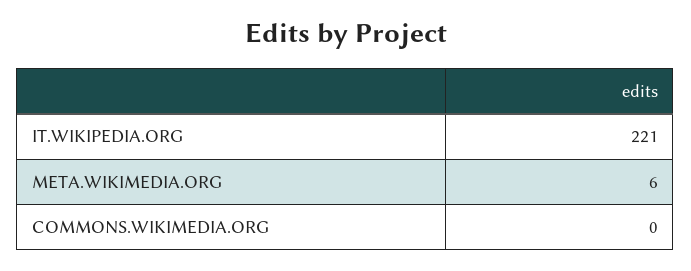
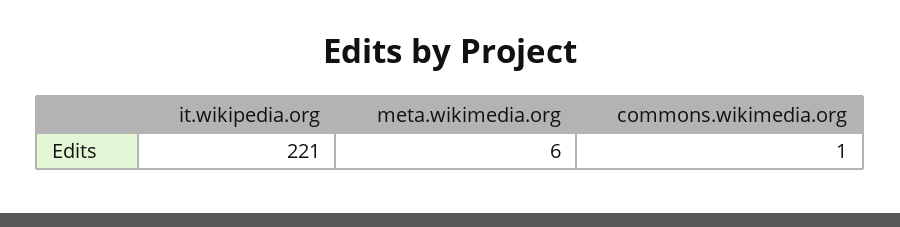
  {
    "IT.WIKIPEDIA.ORG": 221,
    "META.WIKIMEDIA.ORG": 6,
-   "COMMONS.WIKIMEDIA.ORG": 0
+   "COMMONS.WIKIMEDIA.ORG": 1
  }

